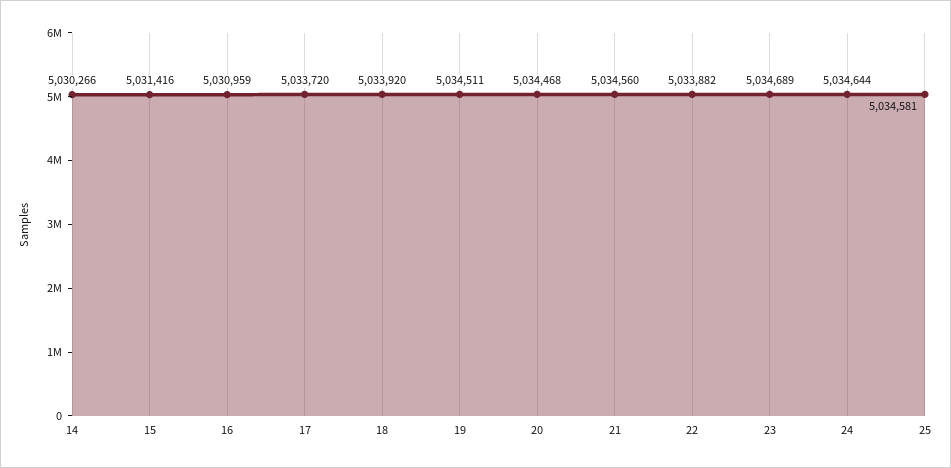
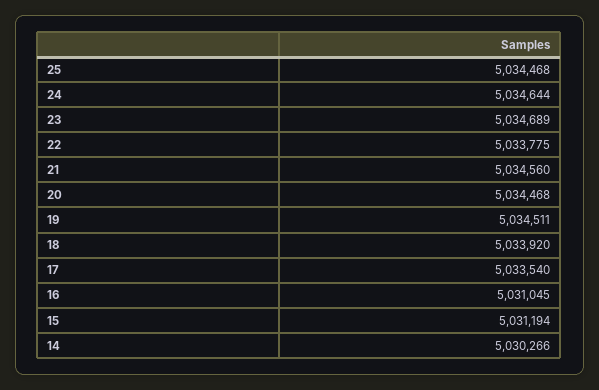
  {
    "14": 5030266,
-   "15": 5031416,
+   "15": 5031194,
-   "16": 5030959,
+   "16": 5031045,
-   "17": 5033720,
+   "17": 5033540,
    "18": 5033920,
    "19": 5034511,
    "20": 5034468,
    "21": 5034560,
-   "22": 5033882,
+   "22": 5033775,
    "23": 5034689,
    "24": 5034644,
-   "25": 5034581
+   "25": 5034468
  }

